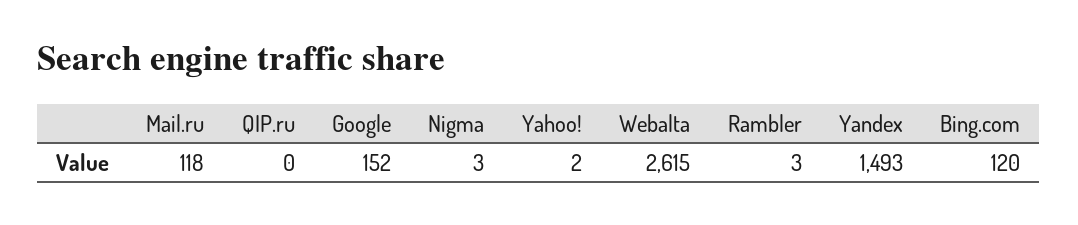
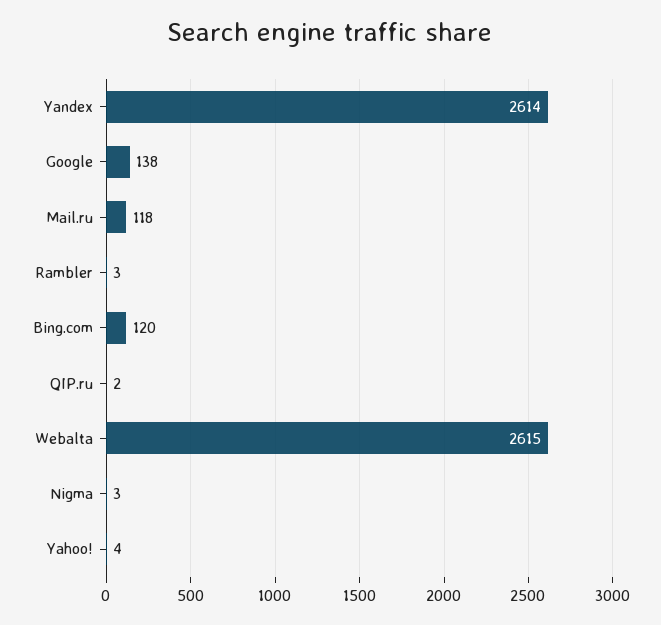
  {
    "Mail.ru": 118,
-   "QIP.ru": 0,
+   "QIP.ru": 2,
-   "Google": 152,
+   "Google": 138,
    "Nigma": 3,
-   "Yahoo!": 2,
+   "Yahoo!": 4,
    "Webalta": 2615,
    "Rambler": 3,
-   "Yandex": 1493,
+   "Yandex": 2614,
    "Bing.com": 120
  }

